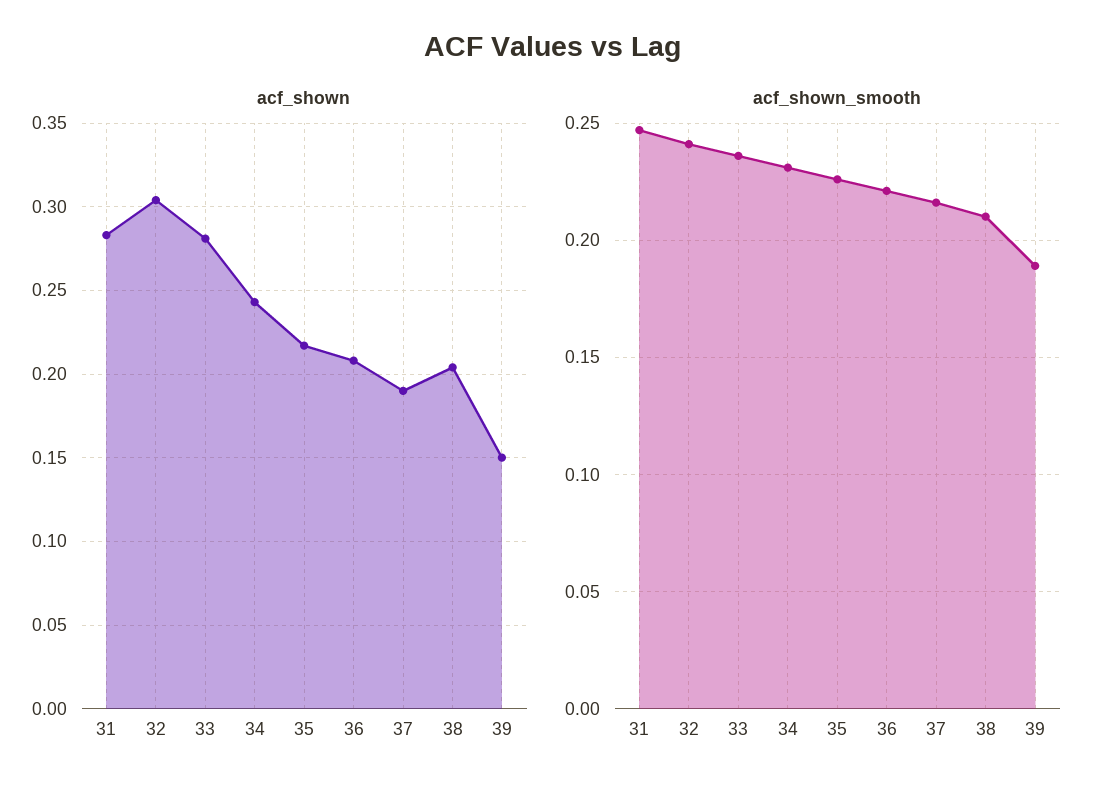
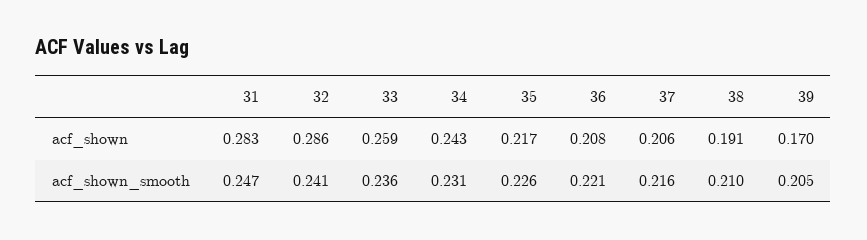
  {
    "acf_shown": {
      "31": 0.283,
-     "32": 0.305,
+     "32": 0.286,
-     "33": 0.28,
+     "33": 0.259,
      "34": 0.243,
      "35": 0.217,
      "36": 0.208,
-     "37": 0.19,
+     "37": 0.206,
-     "38": 0.205,
+     "38": 0.191,
-     "39": 0.15
+     "39": 0.17
    },
    "acf_shown_smooth": {
      "31": 0.247,
      "32": 0.241,
      "33": 0.236,
      "34": 0.231,
      "35": 0.226,
      "36": 0.221,
      "37": 0.216,
      "38": 0.21,
-     "39": 0.19
+     "39": 0.205
    }
  }

